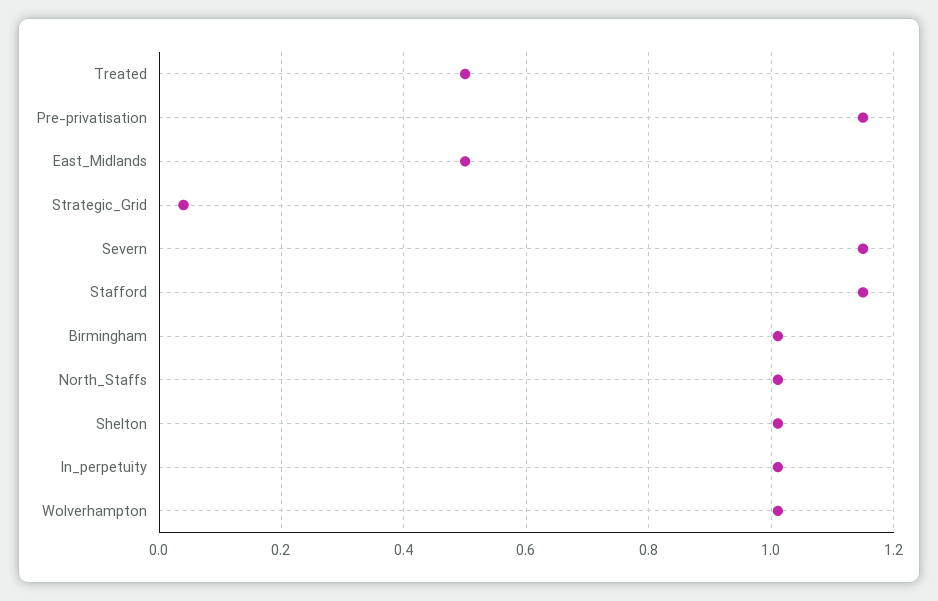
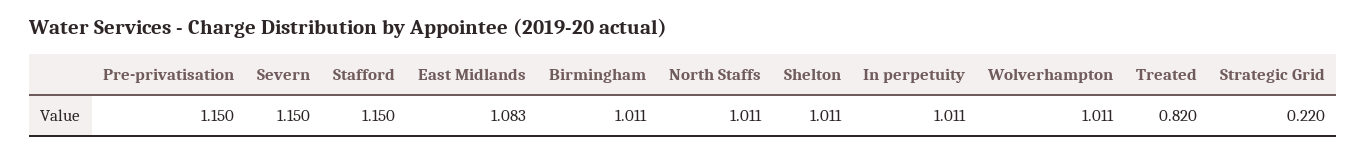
  {
-   "Treated": 0.5,
+   "Treated": 0.82,
    "Pre-privatisation": 1.15,
-   "East_Midlands": 0.5,
+   "East_Midlands": 1.083,
-   "Strategic_Grid": 0.04,
+   "Strategic_Grid": 0.22,
    "Severn": 1.15,
    "Stafford": 1.15,
    "Birmingham": 1.011,
    "North_Staffs": 1.011,
    "Shelton": 1.011,
    "In_perpetuity": 1.011,
    "Wolverhampton": 1.011
  }

